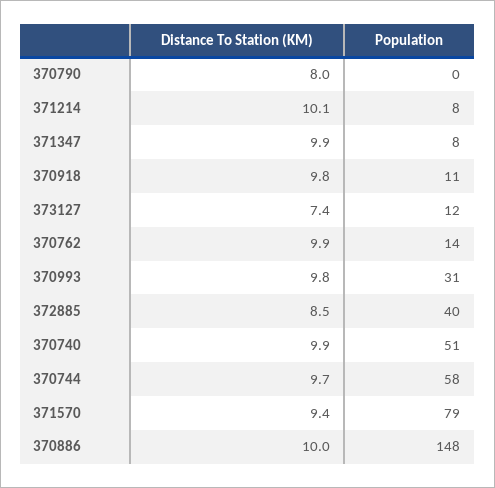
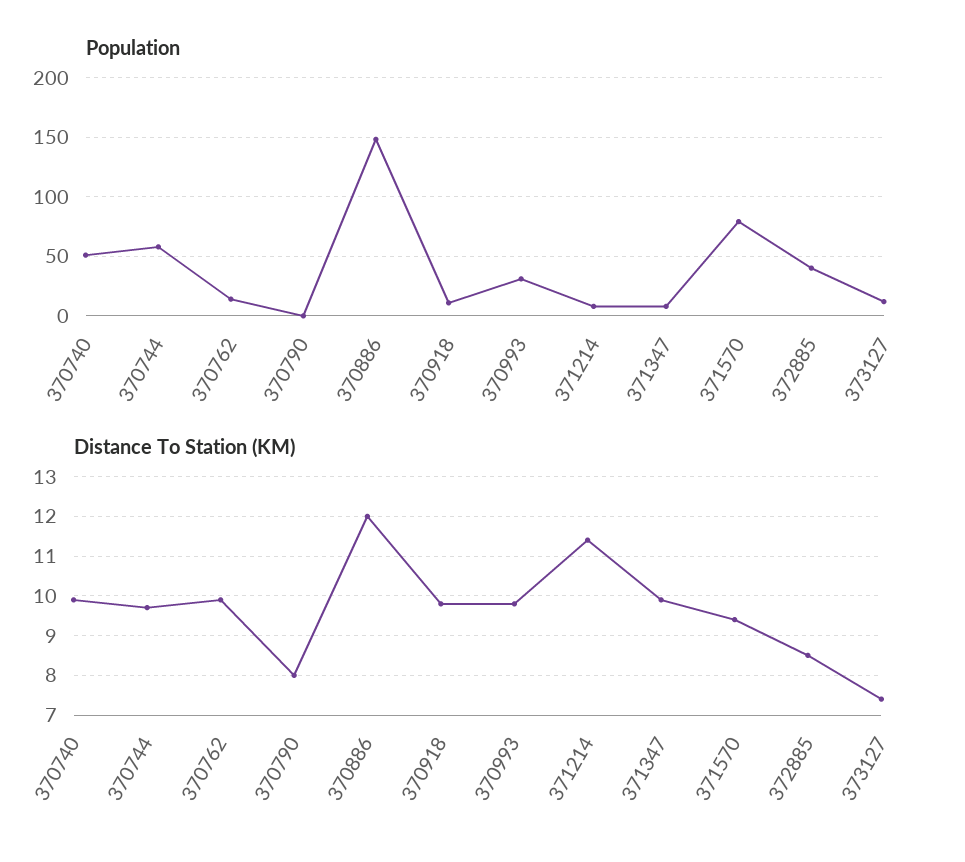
  {
    "Distance To Station (KM)": {
      "370790": 8,
-     "371214": 10.1,
+     "371214": 11.5,
      "371347": 9.9,
      "370918": 9.8,
      "373127": 7.4,
      "370762": 9.9,
      "370993": 9.8,
      "372885": 8.5,
      "370740": 9.9,
      "370744": 9.7,
      "371570": 9.4,
-     "370886": 10
+     "370886": 12
    },
    "Population": {
      "370790": 0,
      "371214": 8,
      "371347": 8,
      "370918": 11,
      "373127": 12,
      "370762": 14,
      "370993": 31,
      "372885": 40,
      "370740": 51,
      "370744": 58,
      "371570": 79,
      "370886": 148
    }
  }

